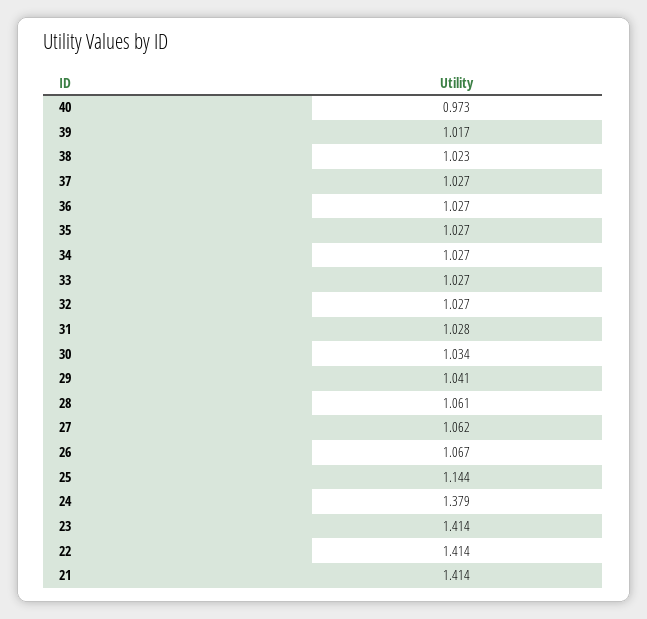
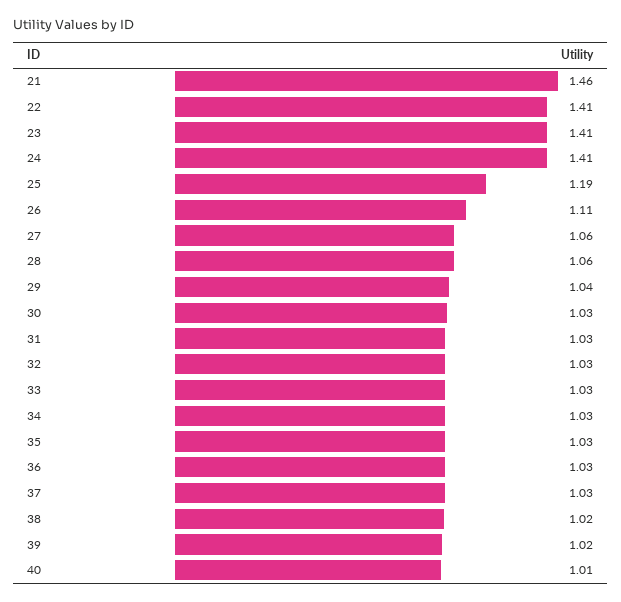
  {
-   "40": 0.973,
+   "40": 1.01,
    "39": 1.017,
    "38": 1.023,
    "37": 1.027,
    "36": 1.027,
    "35": 1.027,
    "34": 1.027,
    "33": 1.027,
    "32": 1.027,
    "31": 1.028,
    "30": 1.034,
    "29": 1.041,
    "28": 1.061,
    "27": 1.062,
-   "26": 1.067,
+   "26": 1.11,
-   "25": 1.144,
+   "25": 1.19,
-   "24": 1.379,
+   "24": 1.41,
    "23": 1.414,
    "22": 1.414,
-   "21": 1.414
+   "21": 1.46
  }

